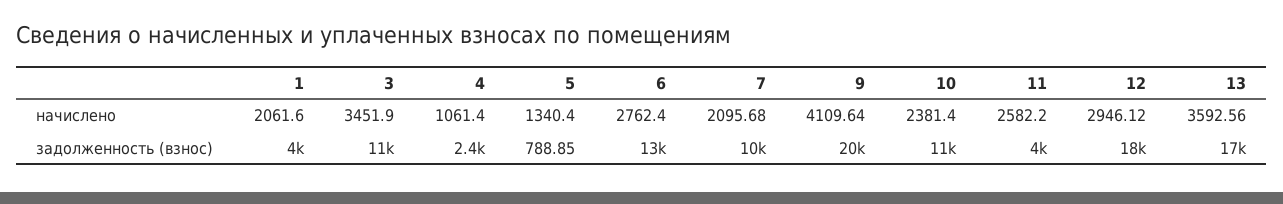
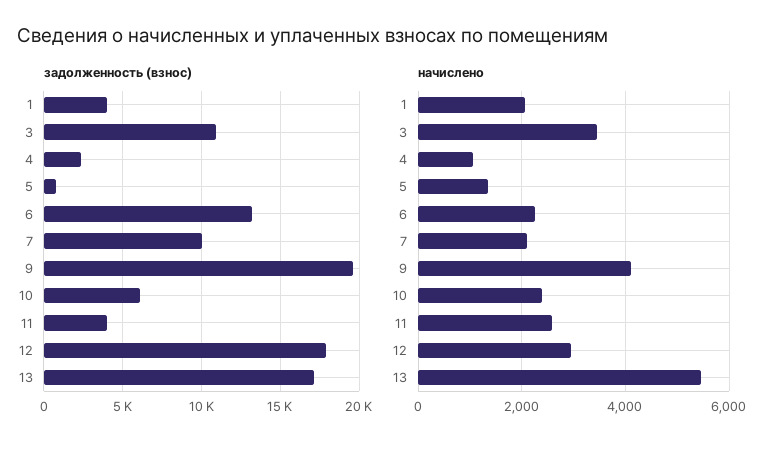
  {
    "начислено": {
      "1": 2061.6,
      "3": 3451.9,
      "4": 1061.4,
      "5": 1340.4,
-     "6": 2762.4,
+     "6": 2200,
      "7": 2095.68,
      "9": 4109.64,
      "10": 2381.4,
      "11": 2582.2,
      "12": 2946.12,
-     "13": 3592.56
+     "13": 5400
    },
    "задолженность (взнос)": {
      "1": 4000,
      "3": 11000,
      "4": 2400,
      "5": 788.85,
      "6": 13000,
      "7": 10000,
      "9": 20000,
-     "10": 11000,
+     "10": 6000,
      "11": 4000,
      "12": 18000,
      "13": 17000
    }
  }

